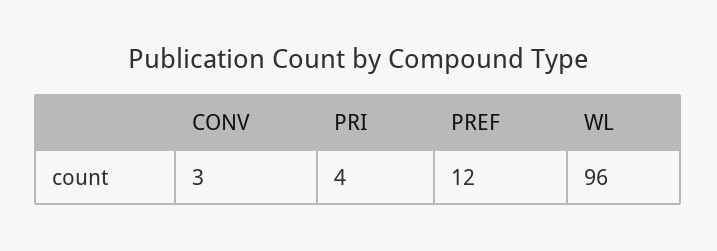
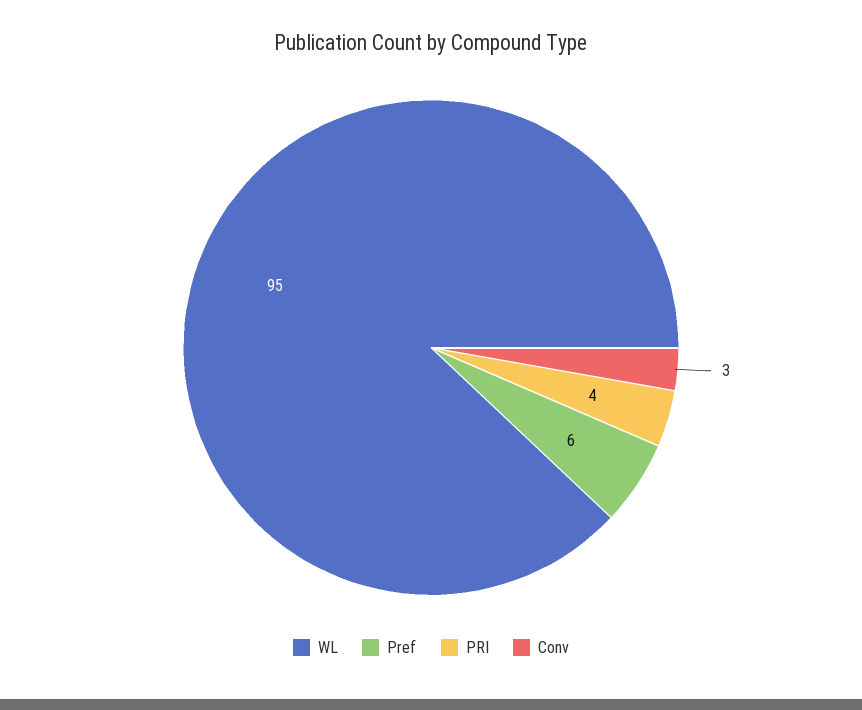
  {
    "CONV": 3,
    "PRI": 4,
-   "PREF": 12,
+   "PREF": 6,
-   "WL": 96
+   "WL": 95
  }

